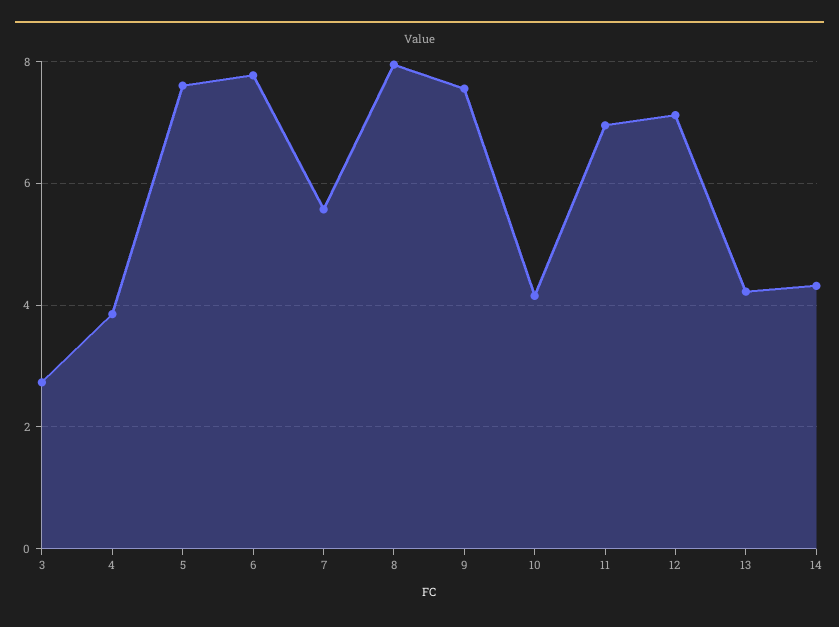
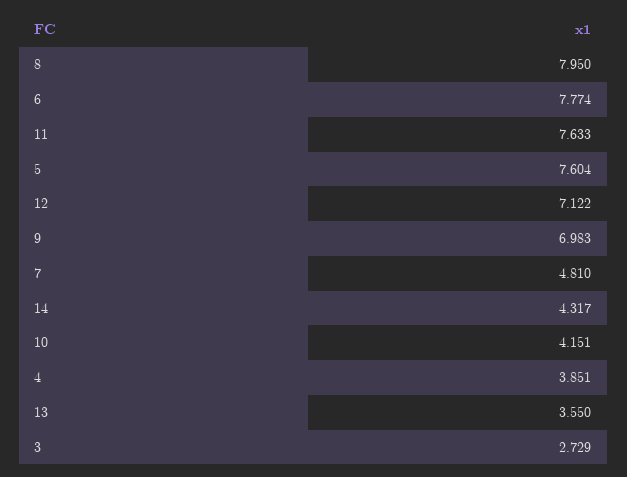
  {
    "3": 2.729,
    "4": 3.851,
    "5": 7.604,
    "6": 7.774,
-   "7": 5.6,
+   "7": 4.81,
    "8": 7.95,
-   "9": 7.6,
+   "9": 6.983,
    "10": 4.151,
-   "11": 7,
+   "11": 7.633,
    "12": 7.122,
-   "13": 4.2,
+   "13": 3.55,
    "14": 4.317
  }

